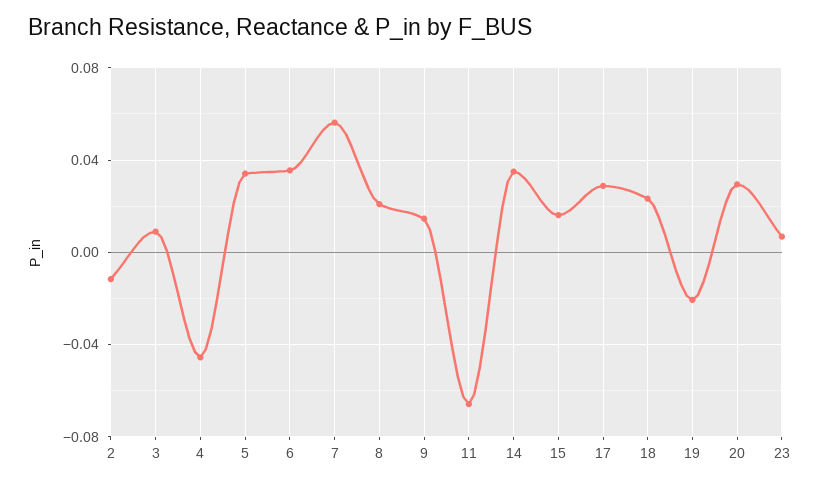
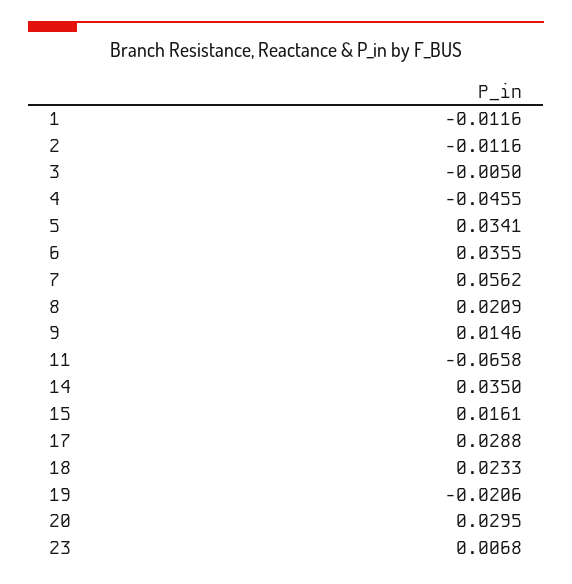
  {
    "2": -0.0116,
-   "3": 0.01,
+   "3": -0.005,
    "4": -0.0455,
    "5": 0.0341,
    "6": 0.0355,
    "7": 0.0562,
    "8": 0.0209,
    "9": 0.0146,
    "11": -0.0658,
    "14": 0.035,
    "15": 0.0161,
    "17": 0.0288,
    "18": 0.0233,
    "19": -0.0206,
    "20": 0.0295,
-   "23": 0.0068
+   "23": 0.0068,
+   "1": -0.0116
  }

